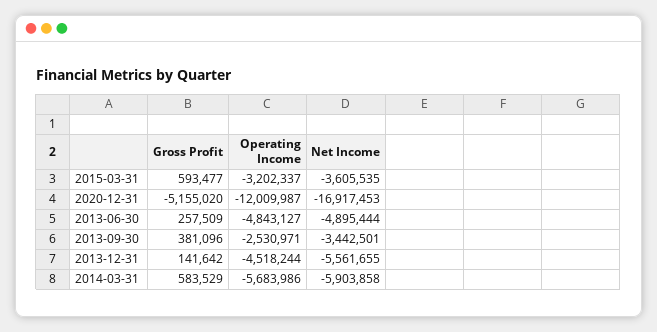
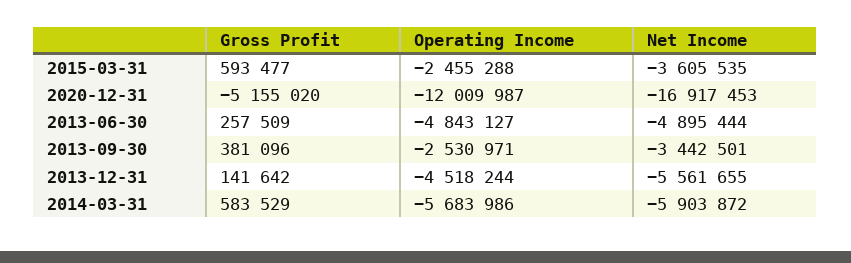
  {
    "Gross Profit": {
      "2015-03-31": 593477,
      "2020-12-31": -5155020,
      "2013-06-30": 257509,
      "2013-09-30": 381096,
      "2013-12-31": 141642,
      "2014-03-31": 583529
    },
    "Operating Income": {
-     "2015-03-31": -3202337,
+     "2015-03-31": -2455288,
      "2020-12-31": -12009987,
      "2013-06-30": -4843127,
      "2013-09-30": -2530971,
      "2013-12-31": -4518244,
      "2014-03-31": -5683986
    },
    "Net Income": {
      "2015-03-31": -3605535,
      "2020-12-31": -16917453,
      "2013-06-30": -4895444,
      "2013-09-30": -3442501,
      "2013-12-31": -5561655,
-     "2014-03-31": -5903858
+     "2014-03-31": -5903872
    }
  }

